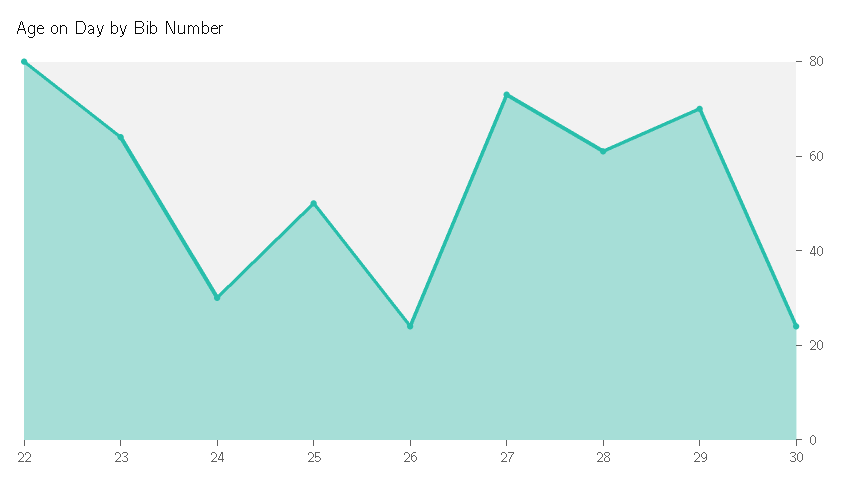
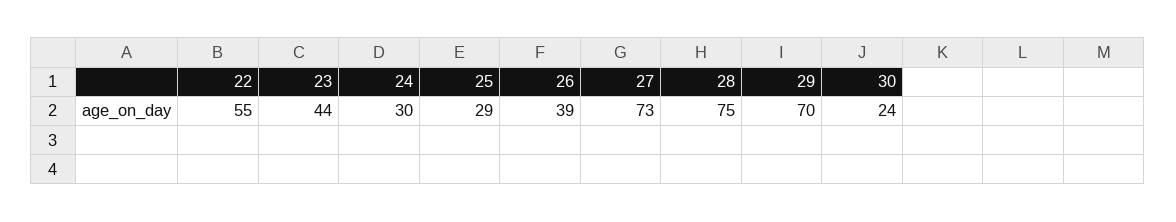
  {
-   "22": 80,
+   "22": 55,
-   "23": 65,
+   "23": 44,
    "24": 30,
-   "25": 50,
+   "25": 29,
-   "26": 25,
+   "26": 39,
    "27": 73,
-   "28": 60,
+   "28": 75,
    "29": 70,
    "30": 24
  }

